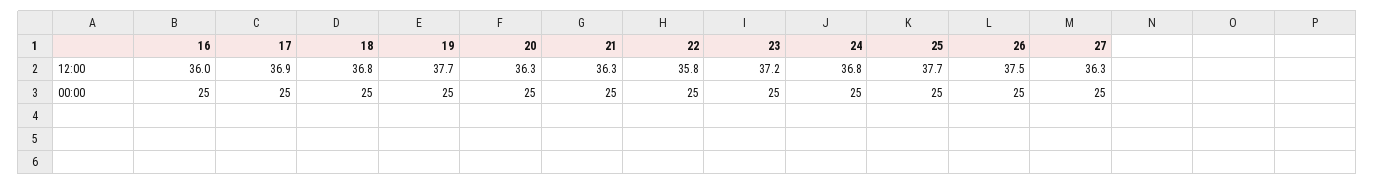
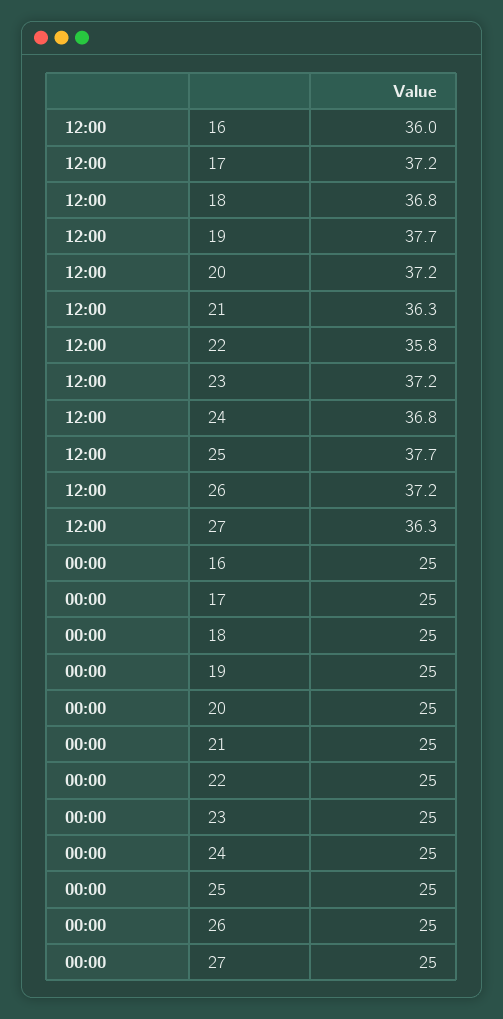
  {
    "16": {
      "12:00": 36,
      "00:00": 25
    },
    "17": {
-     "12:00": 36.9,
+     "12:00": 37.2,
      "00:00": 25
    },
    "18": {
      "12:00": 36.8,
      "00:00": 25
    },
    "19": {
      "12:00": 37.7,
      "00:00": 25
    },
    "20": {
-     "12:00": 36.3,
+     "12:00": 37.2,
      "00:00": 25
    },
    "21": {
      "12:00": 36.3,
      "00:00": 25
    },
    "22": {
      "12:00": 35.8,
      "00:00": 25
    },
    "23": {
      "12:00": 37.2,
      "00:00": 25
    },
    "24": {
      "12:00": 36.8,
      "00:00": 25
    },
    "25": {
      "12:00": 37.7,
      "00:00": 25
    },
    "26": {
-     "12:00": 37.5,
+     "12:00": 37.2,
      "00:00": 25
    },
    "27": {
      "12:00": 36.3,
      "00:00": 25
    }
  }

